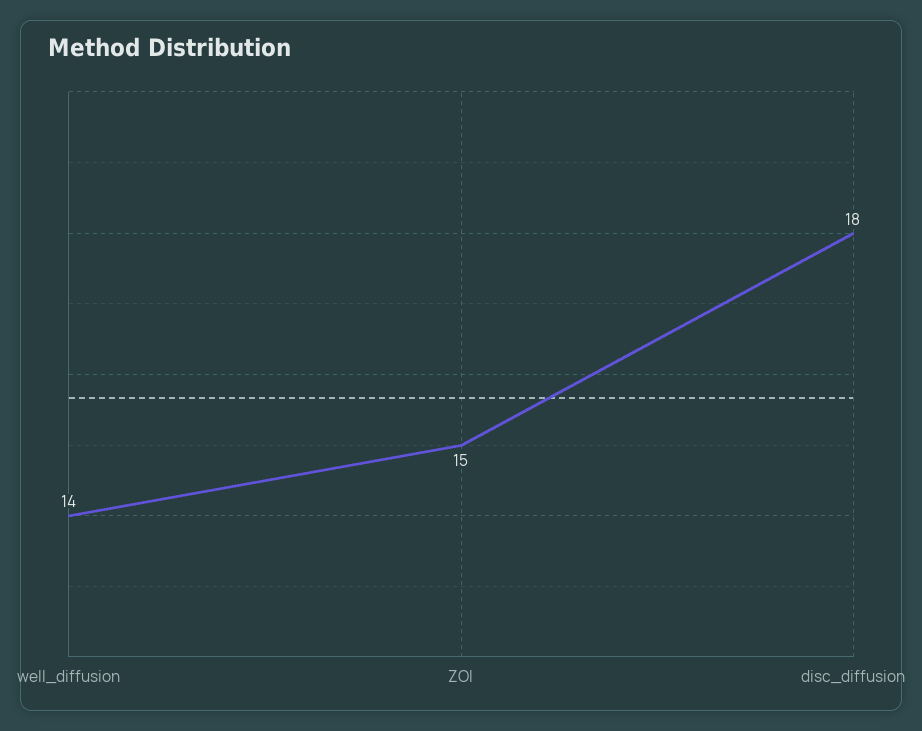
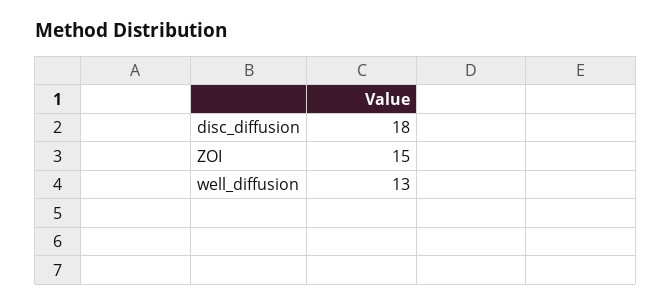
  {
-   "well_diffusion": 14,
+   "well_diffusion": 13,
    "ZOI": 15,
    "disc_diffusion": 18
  }

